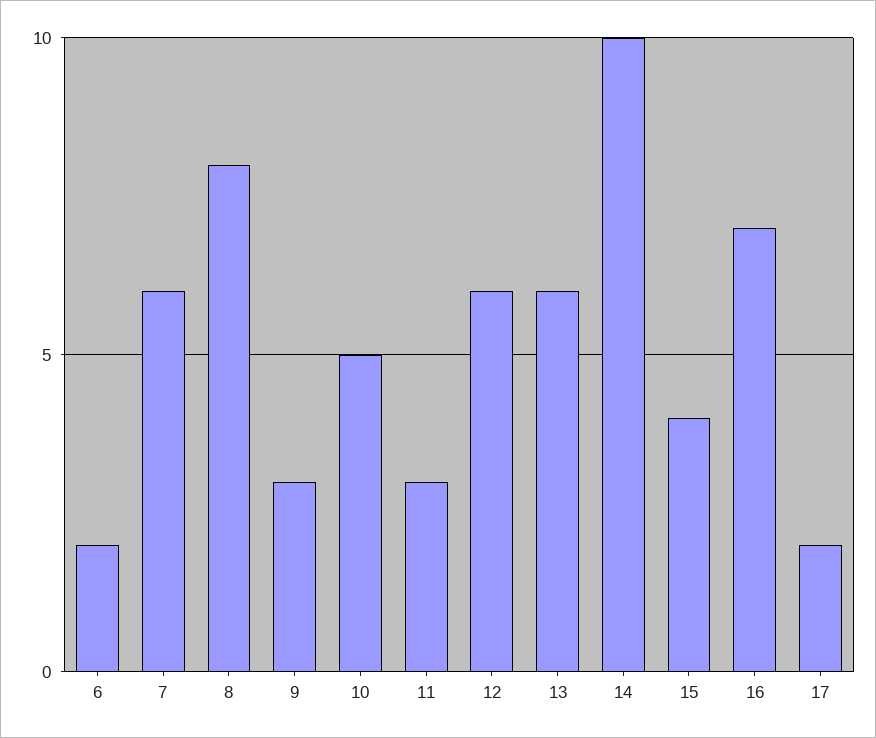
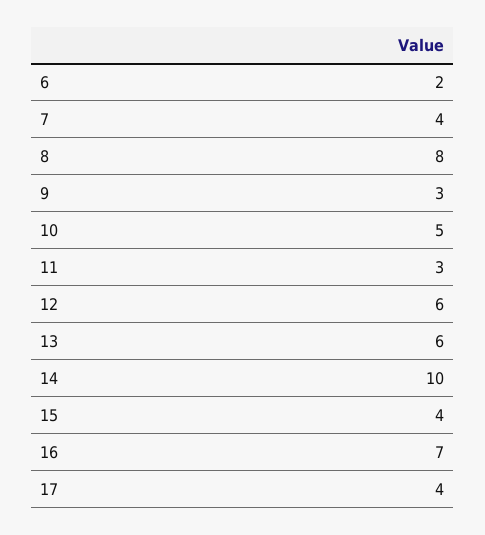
  {
    "6": 2,
-   "7": 6,
+   "7": 4,
    "8": 8,
    "9": 3,
    "10": 5,
    "11": 3,
    "12": 6,
    "13": 6,
    "14": 10,
    "15": 4,
    "16": 7,
-   "17": 2
+   "17": 4
  }

